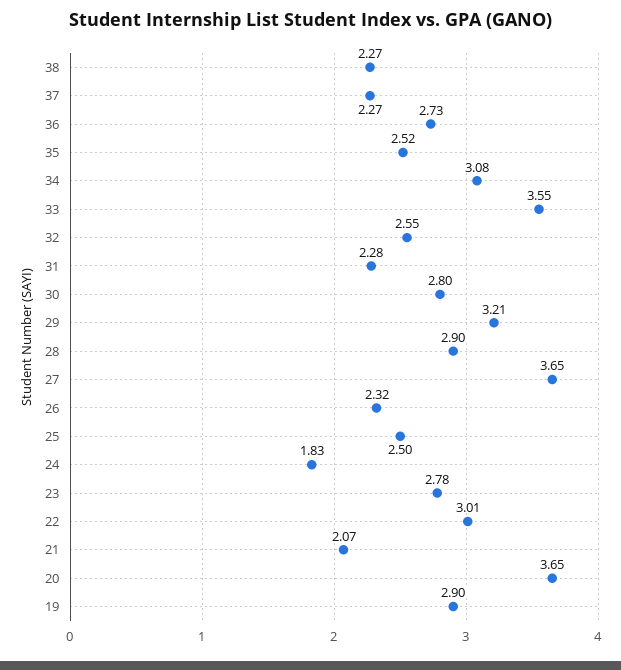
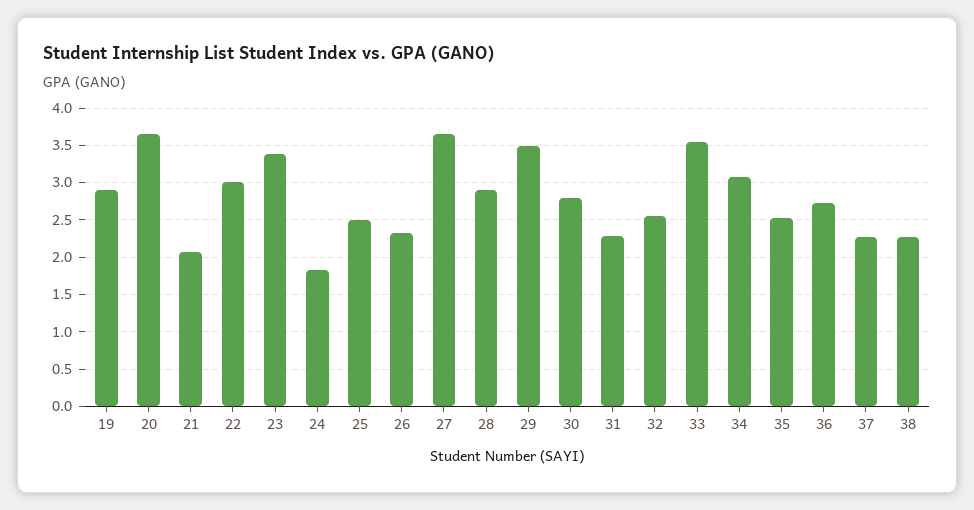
  {
    "38": 2.27,
    "37": 2.27,
    "36": 2.73,
    "35": 2.52,
    "34": 3.08,
    "33": 3.55,
    "32": 2.55,
    "31": 2.28,
    "30": 2.8,
-   "29": 3.21,
+   "29": 3.5,
    "28": 2.9,
    "27": 3.65,
    "26": 2.32,
    "25": 2.5,
    "24": 1.83,
-   "23": 2.78,
+   "23": 3.4,
    "22": 3.01,
    "21": 2.07,
    "20": 3.65,
    "19": 2.9
  }

